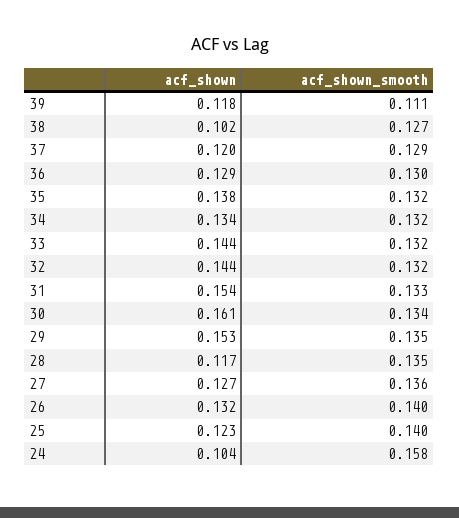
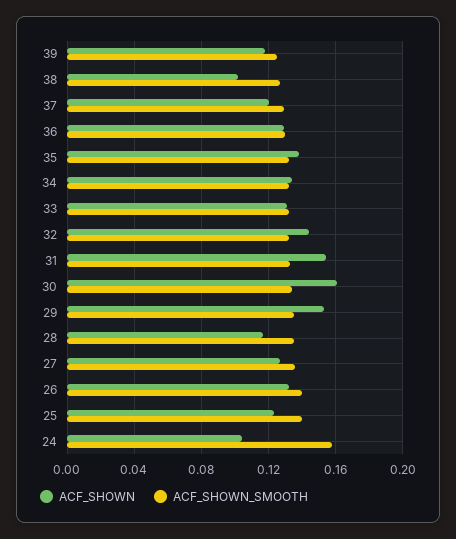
  {
    "acf_shown": {
      "39": 0.118,
      "38": 0.102,
      "37": 0.12,
      "36": 0.129,
      "35": 0.138,
      "34": 0.134,
-     "33": 0.144,
+     "33": 0.13,
      "32": 0.144,
      "31": 0.154,
      "30": 0.161,
      "29": 0.153,
      "28": 0.117,
      "27": 0.127,
      "26": 0.132,
      "25": 0.123,
      "24": 0.104
    },
    "acf_shown_smooth": {
-     "39": 0.111,
+     "39": 0.125,
      "38": 0.127,
      "37": 0.129,
      "36": 0.13,
      "35": 0.132,
      "34": 0.132,
      "33": 0.132,
      "32": 0.132,
      "31": 0.133,
      "30": 0.134,
      "29": 0.135,
      "28": 0.135,
      "27": 0.136,
      "26": 0.14,
      "25": 0.14,
      "24": 0.158
    }
  }

